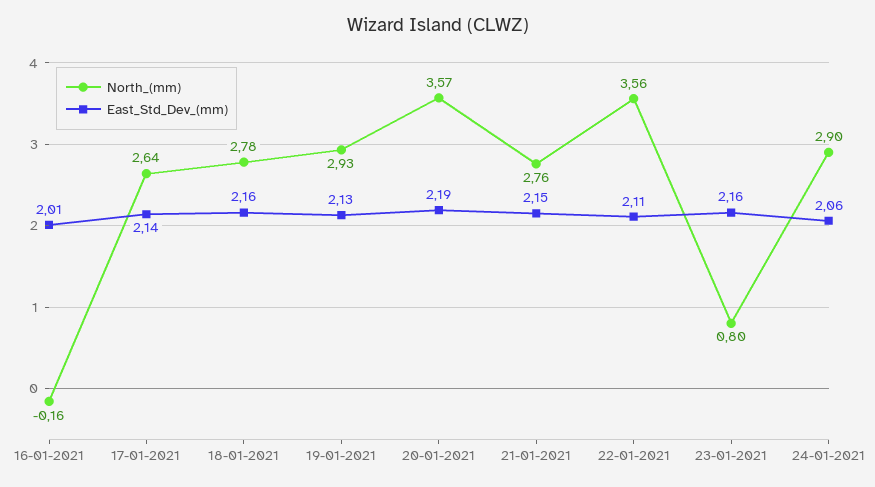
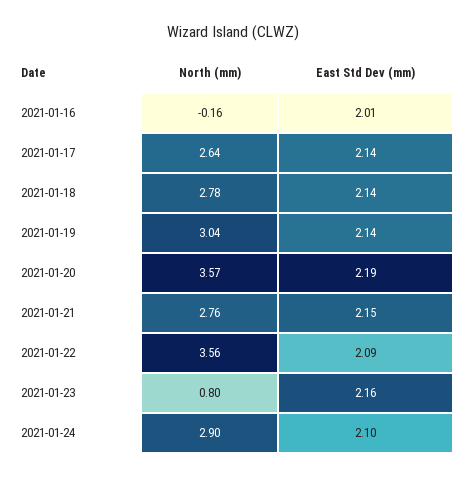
  {
    "North_(mm)": {
      "16-01-2021": -0.16,
      "17-01-2021": 2.64,
      "18-01-2021": 2.78,
-     "19-01-2021": 2.93,
+     "19-01-2021": 3.04,
      "20-01-2021": 3.57,
      "21-01-2021": 2.76,
      "22-01-2021": 3.56,
      "23-01-2021": 0.8,
      "24-01-2021": 2.9
    },
    "East_Std_Dev_(mm)": {
      "16-01-2021": 2.01,
      "17-01-2021": 2.14,
-     "18-01-2021": 2.16,
+     "18-01-2021": 2.14,
-     "19-01-2021": 2.13,
+     "19-01-2021": 2.14,
      "20-01-2021": 2.19,
      "21-01-2021": 2.15,
-     "22-01-2021": 2.11,
+     "22-01-2021": 2.09,
      "23-01-2021": 2.16,
-     "24-01-2021": 2.06
+     "24-01-2021": 2.1
    }
  }

